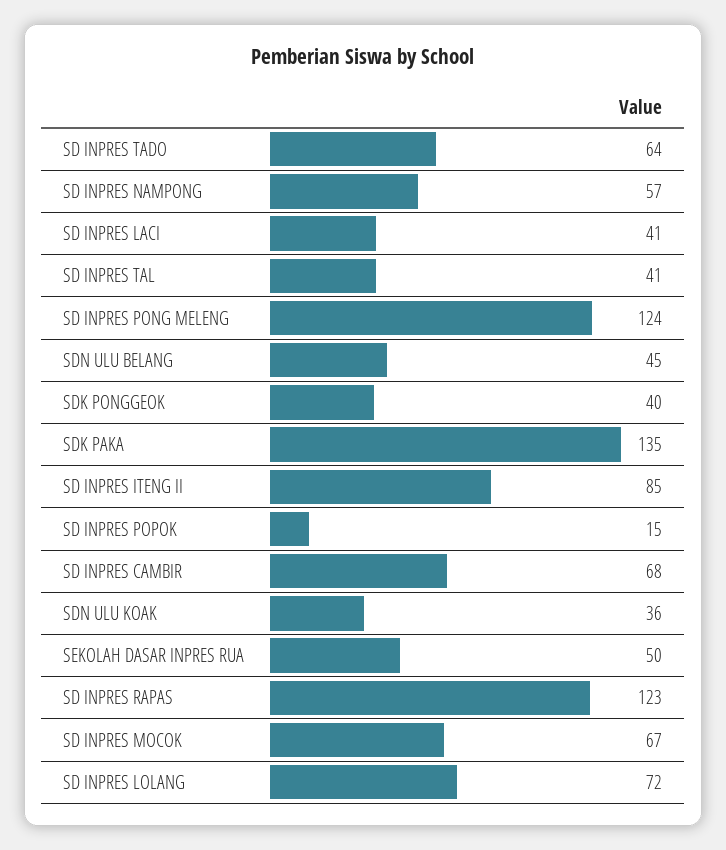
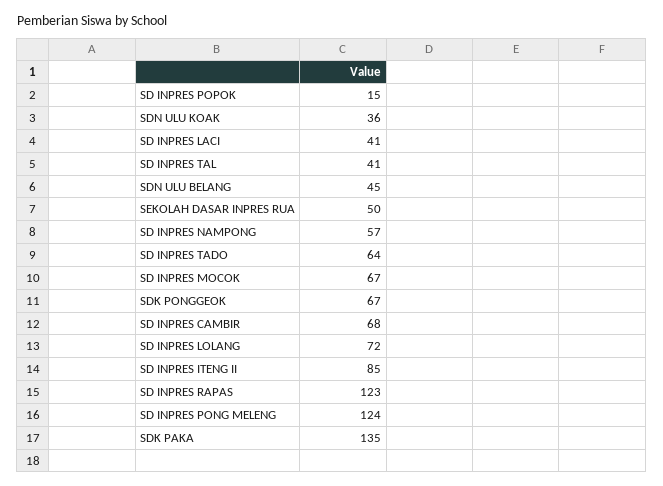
  {
    "SD INPRES TADO": 64,
    "SD INPRES NAMPONG": 57,
    "SD INPRES LACI": 41,
    "SD INPRES TAL": 41,
    "SD INPRES PONG MELENG": 124,
    "SDN ULU BELANG": 45,
-   "SDK PONGGEOK": 40,
+   "SDK PONGGEOK": 67,
    "SDK PAKA": 135,
    "SD INPRES ITENG II": 85,
    "SD INPRES POPOK": 15,
    "SD INPRES CAMBIR": 68,
    "SDN ULU KOAK": 36,
    "SEKOLAH DASAR INPRES RUA": 50,
    "SD INPRES RAPAS": 123,
    "SD INPRES MOCOK": 67,
    "SD INPRES LOLANG": 72
  }

